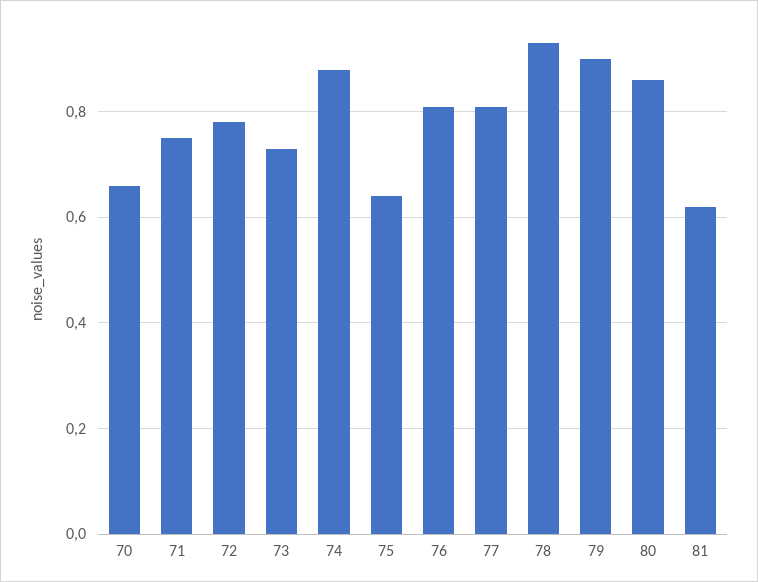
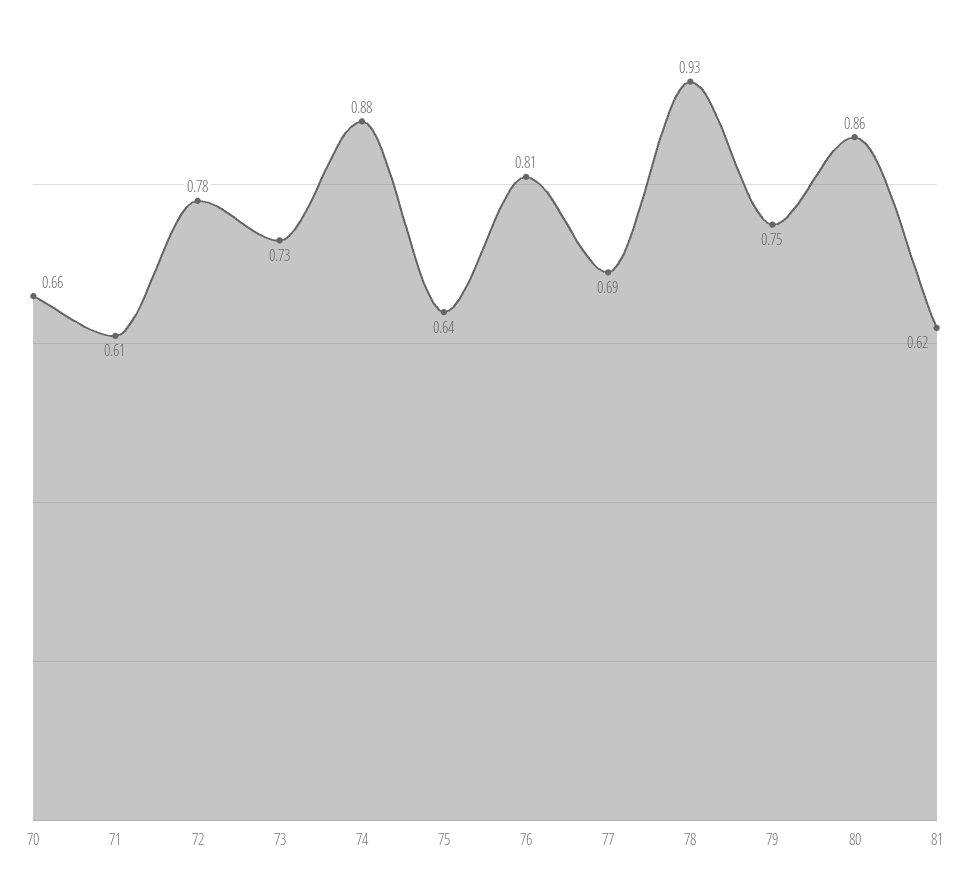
  {
    "70": 0.66,
-   "71": 0.75,
+   "71": 0.61,
    "72": 0.78,
    "73": 0.73,
    "74": 0.88,
    "75": 0.64,
    "76": 0.81,
-   "77": 0.8,
+   "77": 0.69,
    "78": 0.93,
-   "79": 0.9,
+   "79": 0.75,
    "80": 0.86,
    "81": 0.62
  }

